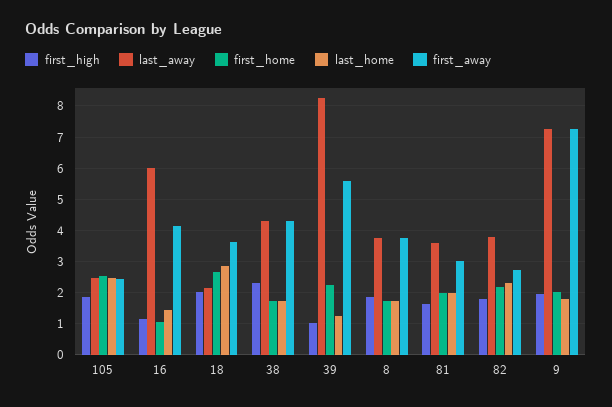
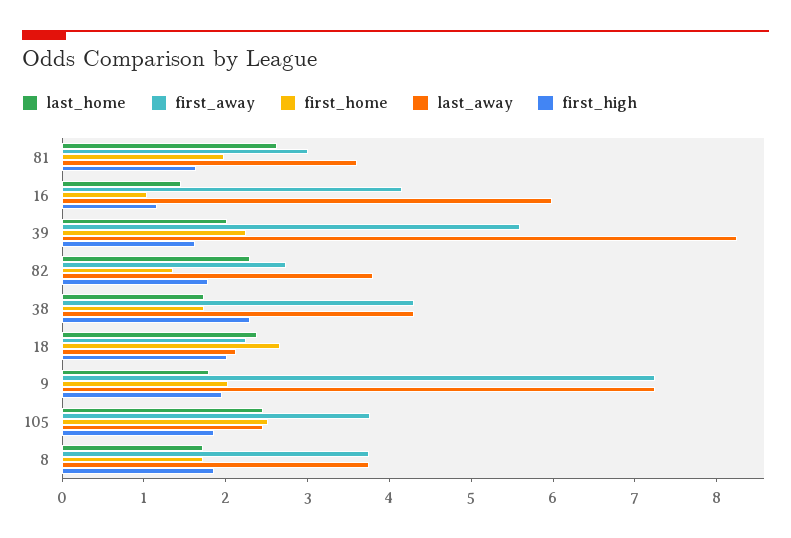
  {
    "first_high": {
      "105": 1.8,
      "16": 1.2,
      "18": 2,
      "38": 2.4,
-     "39": 1,
+     "39": 1.6,
      "8": 1.8,
      "81": 1.6,
      "82": 1.8,
      "9": 2
    },
    "last_away": {
      "105": 2.4,
      "16": 6,
      "18": 2.2,
      "38": 4.4,
      "39": 8.2,
      "8": 3.8,
      "81": 3.6,
      "82": 3.8,
      "9": 7.2
    },
    "first_home": {
      "105": 2.6,
      "16": 1,
      "18": 2.6,
      "38": 1.8,
      "39": 2.2,
      "8": 1.8,
      "81": 2,
-     "82": 2.2,
+     "82": 1.4,
      "9": 2
    },
    "last_home": {
      "105": 2.4,
      "16": 1.4,
-     "18": 2.8,
+     "18": 2.4,
      "38": 1.8,
-     "39": 1.2,
+     "39": 2,
      "8": 1.8,
-     "81": 2,
+     "81": 2.6,
      "82": 2.2,
      "9": 1.8
    },
    "first_away": {
-     "105": 2.4,
+     "105": 3.8,
      "16": 4.2,
-     "18": 3.6,
+     "18": 2.2,
      "38": 4.4,
      "39": 5.6,
      "8": 3.8,
      "81": 3,
      "82": 2.8,
      "9": 7.2
    }
  }

